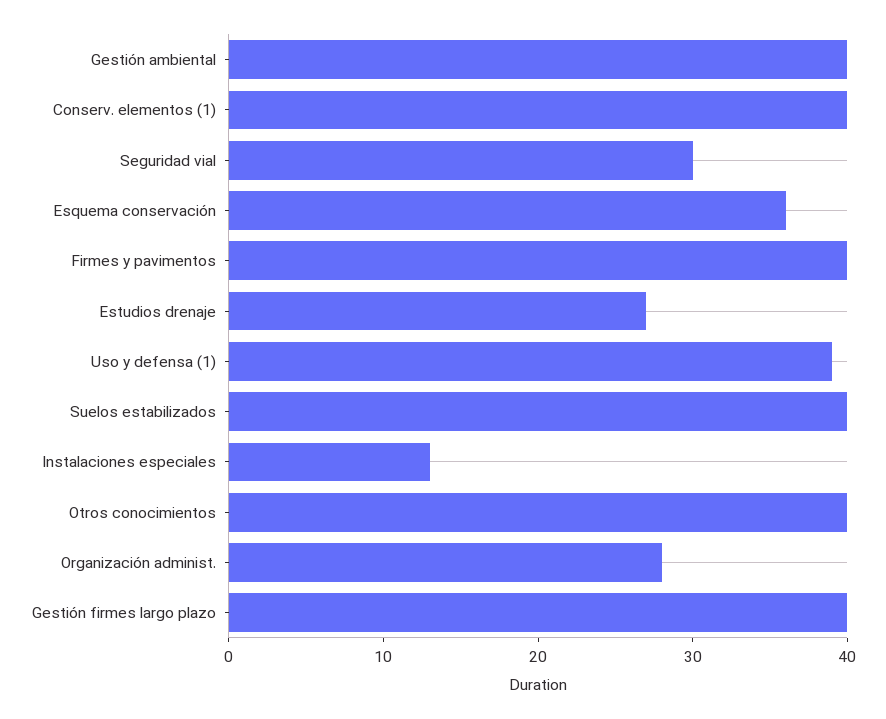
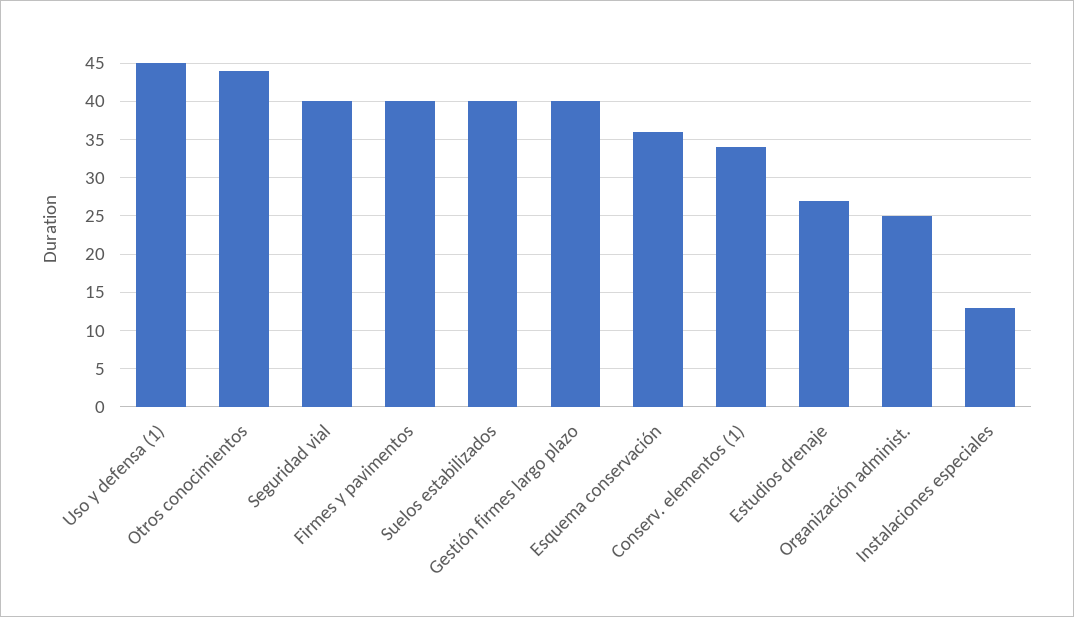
  {
-   "Gestión ambiental": 40,
-   "Conserv. elementos (1)": 40,
+   "Conserv. elementos (1)": 34,
-   "Seguridad vial": 30,
+   "Seguridad vial": 40,
    "Esquema conservación": 36,
    "Firmes y pavimentos": 40,
    "Estudios drenaje": 27,
-   "Uso y defensa (1)": 39,
+   "Uso y defensa (1)": 45,
    "Suelos estabilizados": 40,
    "Instalaciones especiales": 13,
-   "Otros conocimientos": 40,
+   "Otros conocimientos": 44,
-   "Organización administ.": 28,
+   "Organización administ.": 25,
    "Gestión firmes largo plazo": 40
  }

